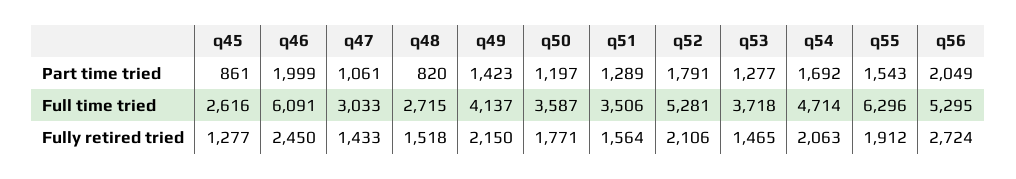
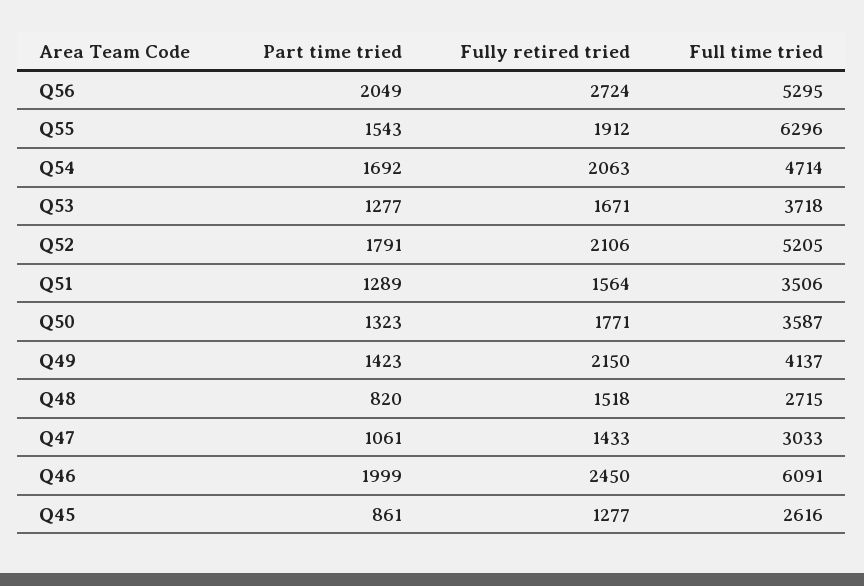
  {
    "q45": {
      "Part time tried": 861,
      "Full time tried": 2616,
      "Fully retired tried": 1277
    },
    "q46": {
      "Part time tried": 1999,
      "Full time tried": 6091,
      "Fully retired tried": 2450
    },
    "q47": {
      "Part time tried": 1061,
      "Full time tried": 3033,
      "Fully retired tried": 1433
    },
    "q48": {
      "Part time tried": 820,
      "Full time tried": 2715,
      "Fully retired tried": 1518
    },
    "q49": {
      "Part time tried": 1423,
      "Full time tried": 4137,
      "Fully retired tried": 2150
    },
    "q50": {
-     "Part time tried": 1197,
+     "Part time tried": 1323,
      "Full time tried": 3587,
      "Fully retired tried": 1771
    },
    "q51": {
      "Part time tried": 1289,
      "Full time tried": 3506,
      "Fully retired tried": 1564
    },
    "q52": {
      "Part time tried": 1791,
-     "Full time tried": 5281,
+     "Full time tried": 5205,
      "Fully retired tried": 2106
    },
    "q53": {
      "Part time tried": 1277,
      "Full time tried": 3718,
-     "Fully retired tried": 1465
+     "Fully retired tried": 1671
    },
    "q54": {
      "Part time tried": 1692,
      "Full time tried": 4714,
      "Fully retired tried": 2063
    },
    "q55": {
      "Part time tried": 1543,
      "Full time tried": 6296,
      "Fully retired tried": 1912
    },
    "q56": {
      "Part time tried": 2049,
      "Full time tried": 5295,
      "Fully retired tried": 2724
    }
  }

